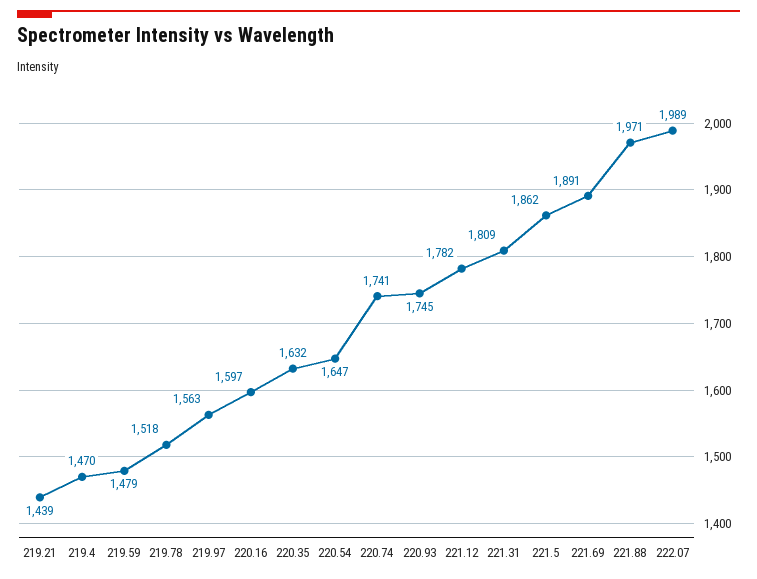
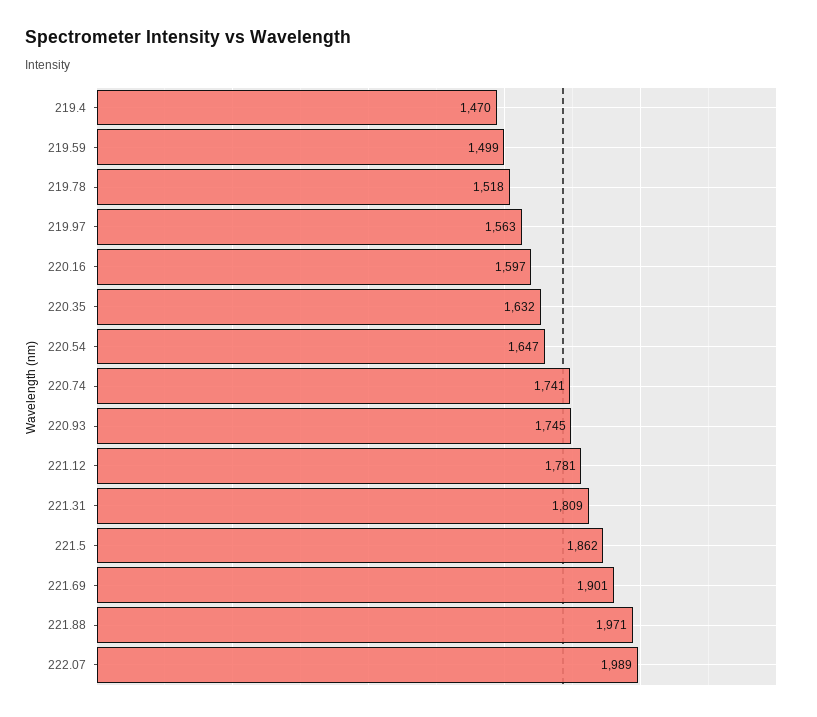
  {
-   "219.21": 1439,
    "219.4": 1470,
-   "219.59": 1479,
+   "219.59": 1499,
    "219.78": 1518,
    "219.97": 1563,
    "220.16": 1597,
    "220.35": 1632,
    "220.54": 1647,
    "220.74": 1741,
    "220.93": 1745,
-   "221.12": 1782,
+   "221.12": 1781,
    "221.31": 1809,
    "221.5": 1862,
-   "221.69": 1891,
+   "221.69": 1901,
    "221.88": 1971,
    "222.07": 1989
  }

